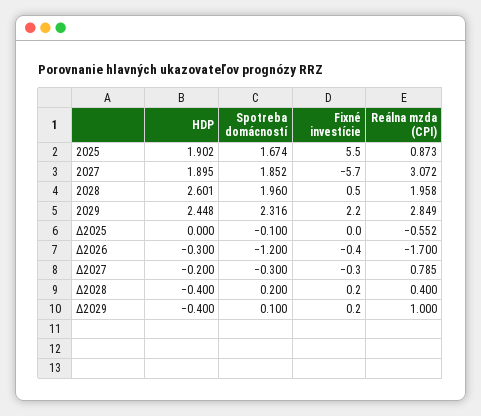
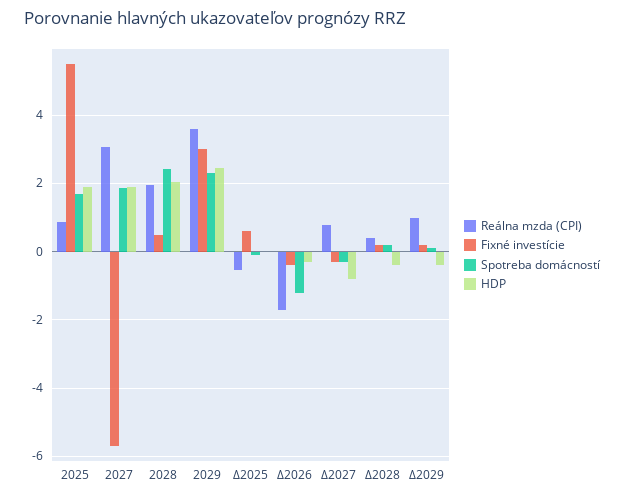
  {
    "HDP": {
      "2025": 1.902,
      "2027": 1.895,
-     "2028": 2.601,
+     "2028": 2,
      "2029": 2.448,
      "Δ2025": 0,
      "Δ2026": -0.3,
-     "Δ2027": -0.2,
+     "Δ2027": -0.8,
      "Δ2028": -0.4,
      "Δ2029": -0.4
    },
    "Spotreba domácností": {
      "2025": 1.674,
      "2027": 1.852,
-     "2028": 1.96,
+     "2028": 2.4,
      "2029": 2.316,
      "Δ2025": -0.1,
      "Δ2026": -1.2,
      "Δ2027": -0.3,
      "Δ2028": 0.2,
      "Δ2029": 0.1
    },
    "Fixné investície": {
      "2025": 5.5,
      "2027": -5.7,
      "2028": 0.5,
-     "2029": 2.2,
+     "2029": 3,
-     "Δ2025": 0,
+     "Δ2025": 0.6,
      "Δ2026": -0.4,
      "Δ2027": -0.3,
      "Δ2028": 0.2,
      "Δ2029": 0.2
    },
    "Reálna mzda (CPI)": {
      "2025": 0.873,
      "2027": 3.072,
      "2028": 1.958,
-     "2029": 2.849,
+     "2029": 3.6,
      "Δ2025": -0.552,
      "Δ2026": -1.7,
      "Δ2027": 0.785,
      "Δ2028": 0.4,
      "Δ2029": 1
    }
  }

